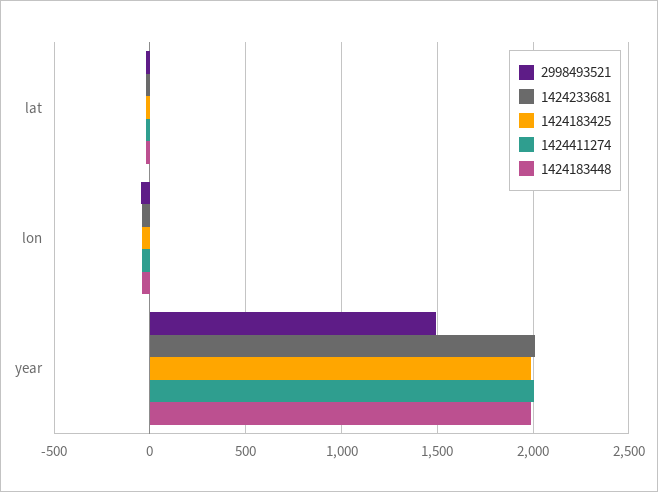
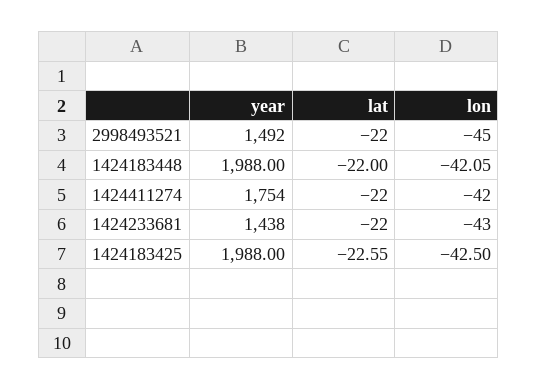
  {
    "2998493521": {
      "lat": -22,
      "lon": -45,
      "year": 1492
    },
    "1424233681": {
      "lat": -22,
      "lon": -43,
-     "year": 2000
+     "year": 1438
    },
    "1424183425": {
      "lat": -22.55,
      "lon": -42.5,
      "year": 1988
    },
    "1424411274": {
      "lat": -22,
      "lon": -42,
-     "year": 2000
+     "year": 1754
    },
    "1424183448": {
      "lat": -22,
      "lon": -42.05,
      "year": 1988
    }
  }

